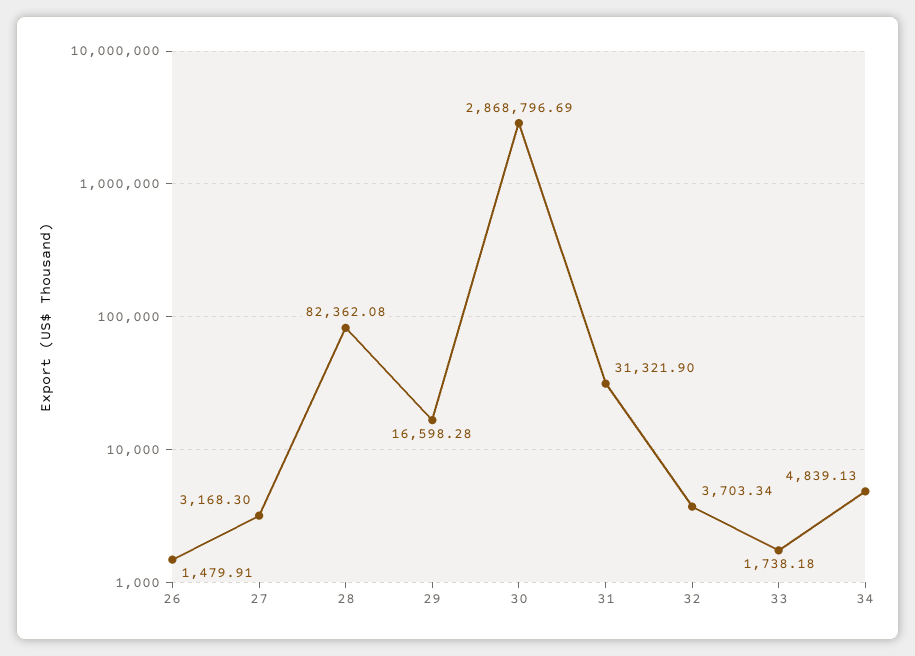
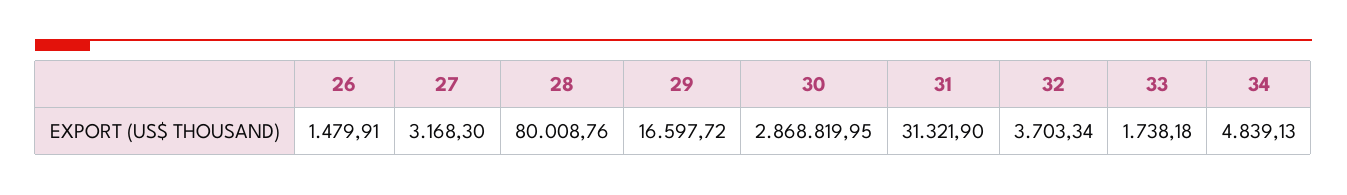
  {
    "26": 1479.91,
    "27": 3168.3,
-   "28": 82362.08,
+   "28": 80008.76,
-   "29": 16598.28,
+   "29": 16597.72,
-   "30": 2868796.69,
+   "30": 2868819.95,
    "31": 31321.9,
    "32": 3703.34,
    "33": 1738.18,
    "34": 4839.13
  }

